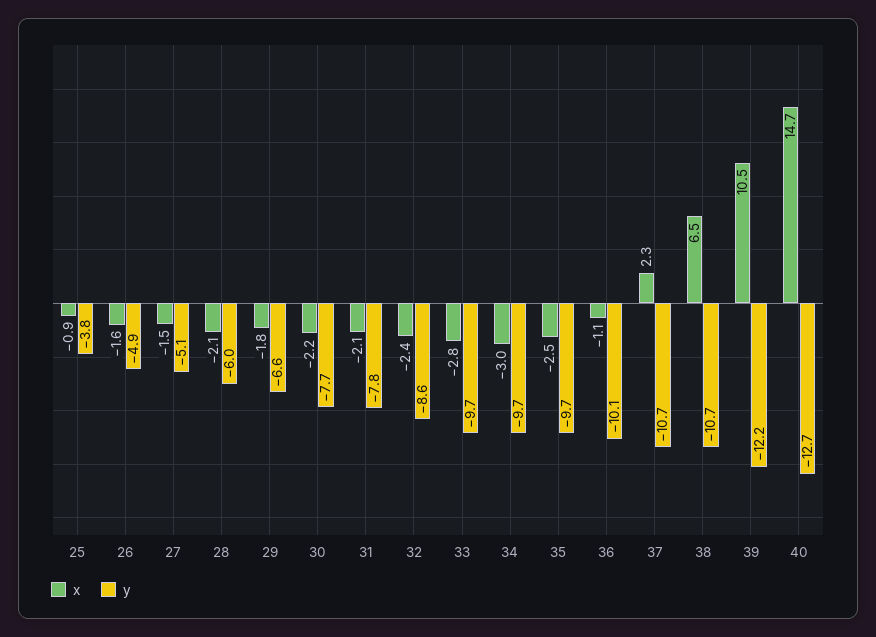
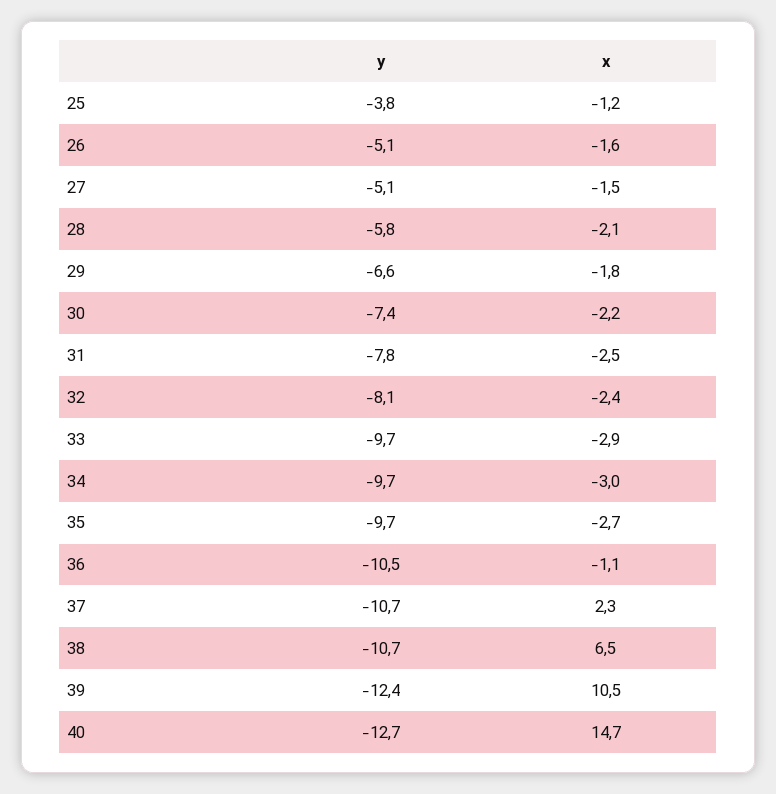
  {
    "x": {
-     "25": -0.9,
+     "25": -1.2,
      "26": -1.6,
      "27": -1.5,
      "28": -2.1,
      "29": -1.8,
      "30": -2.2,
-     "31": -2.1,
+     "31": -2.5,
      "32": -2.4,
-     "33": -2.8,
+     "33": -2.9,
      "34": -3,
-     "35": -2.5,
+     "35": -2.7,
      "36": -1.1,
      "37": 2.3,
      "38": 6.5,
      "39": 10.5,
      "40": 14.7
    },
    "y": {
      "25": -3.8,
-     "26": -4.9,
+     "26": -5.1,
      "27": -5.1,
-     "28": -6,
+     "28": -5.8,
      "29": -6.6,
-     "30": -7.7,
+     "30": -7.4,
      "31": -7.8,
-     "32": -8.6,
+     "32": -8.1,
      "33": -9.7,
      "34": -9.7,
      "35": -9.7,
-     "36": -10.1,
+     "36": -10.5,
      "37": -10.7,
      "38": -10.7,
-     "39": -12.2,
+     "39": -12.4,
      "40": -12.7
    }
  }

